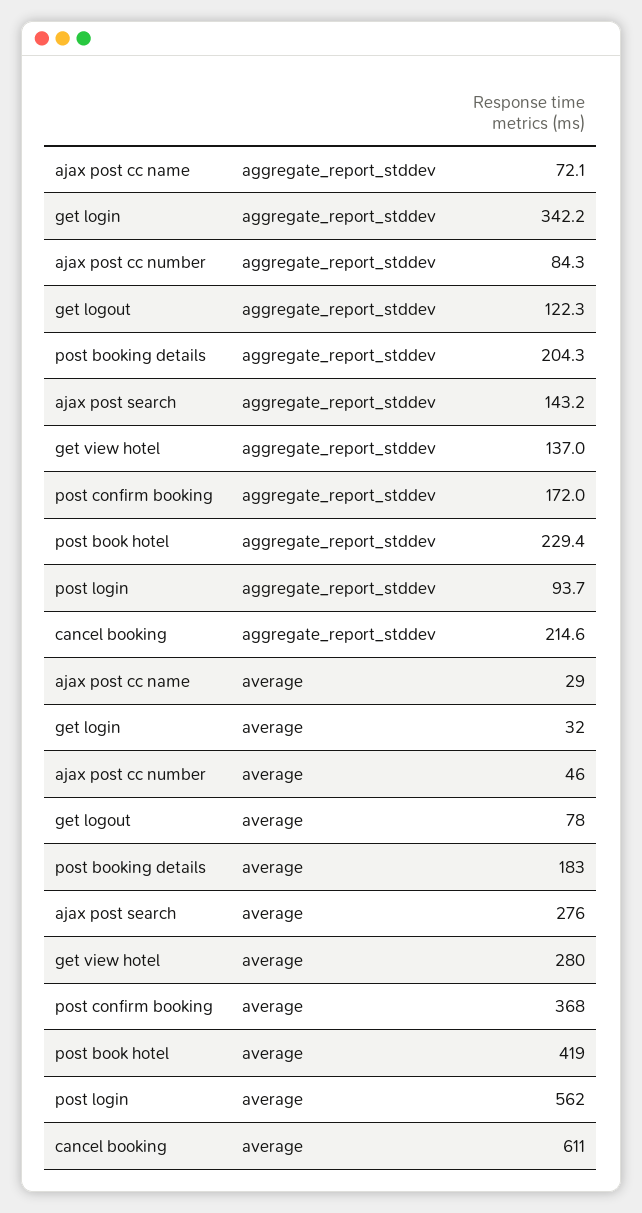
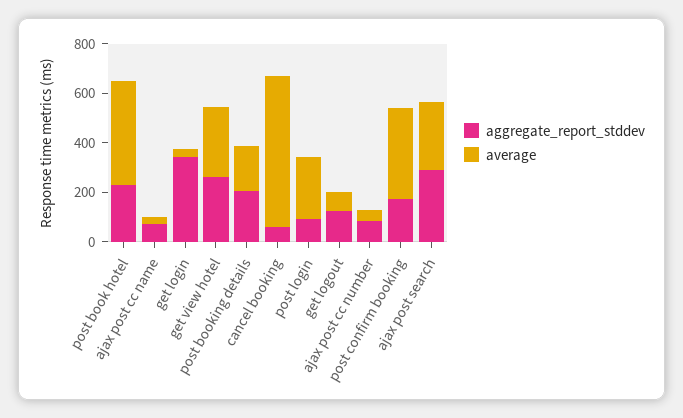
  {
    "aggregate_report_stddev": {
      "ajax post cc name": 72.1,
      "get login": 342.2,
      "ajax post cc number": 84.3,
      "get logout": 122.3,
      "post booking details": 204.3,
-     "ajax post search": 143.2,
+     "ajax post search": 300,
-     "get view hotel": 137,
+     "get view hotel": 250,
      "post confirm booking": 172,
      "post book hotel": 229.4,
      "post login": 93.7,
-     "cancel booking": 214.6
+     "cancel booking": 50
    },
    "average": {
      "ajax post cc name": 29,
      "get login": 32,
      "ajax post cc number": 46,
      "get logout": 78,
      "post booking details": 183,
      "ajax post search": 276,
      "get view hotel": 280,
      "post confirm booking": 368,
      "post book hotel": 419,
-     "post login": 562,
+     "post login": 250,
      "cancel booking": 611
    }
  }

